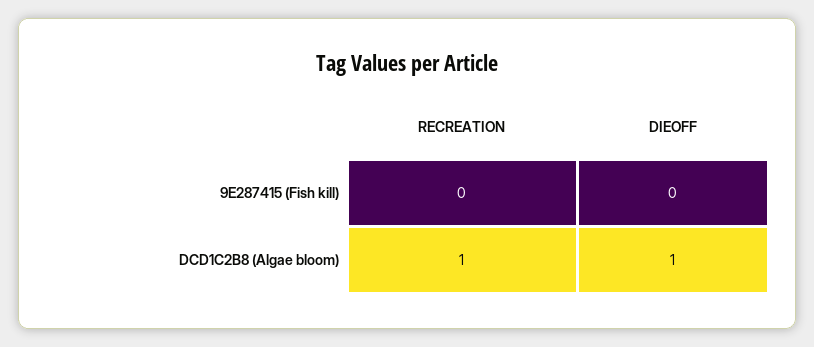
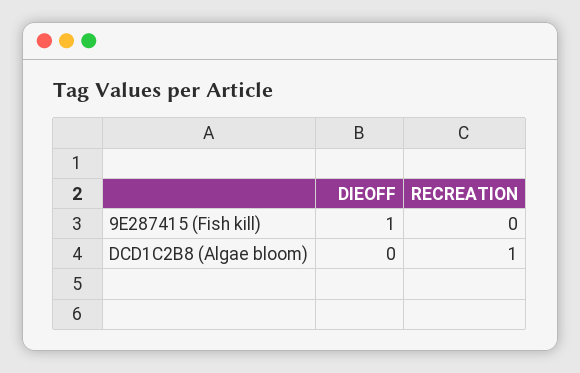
  {
    "RECREATION": {
      "9E287415 (Fish kill)": 0,
      "DCD1C2B8 (Algae bloom)": 1
    },
    "DIEOFF": {
-     "9E287415 (Fish kill)": 0,
+     "9E287415 (Fish kill)": 1,
-     "DCD1C2B8 (Algae bloom)": 1
+     "DCD1C2B8 (Algae bloom)": 0
    }
  }

